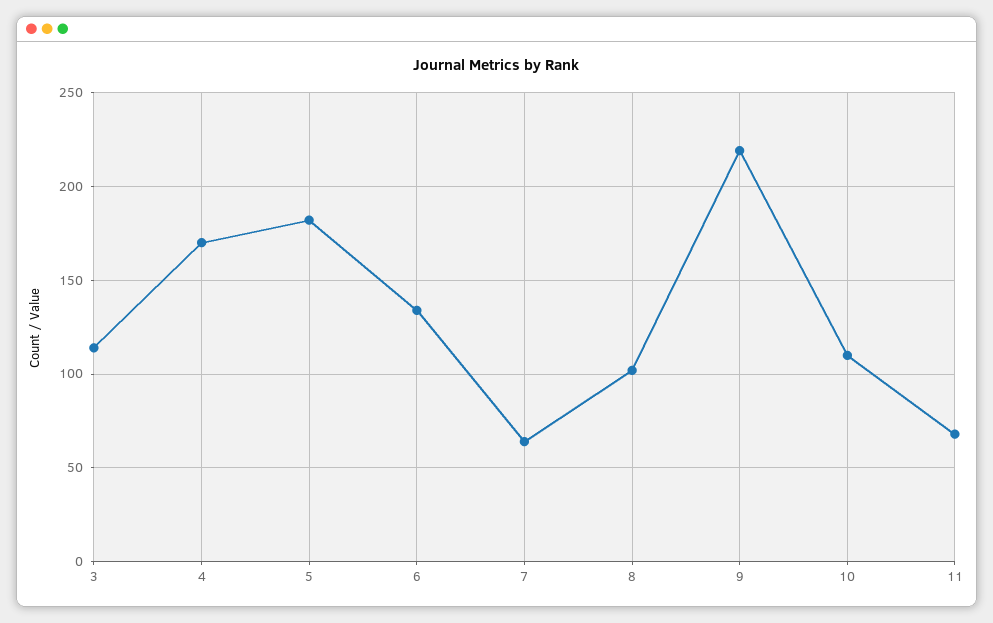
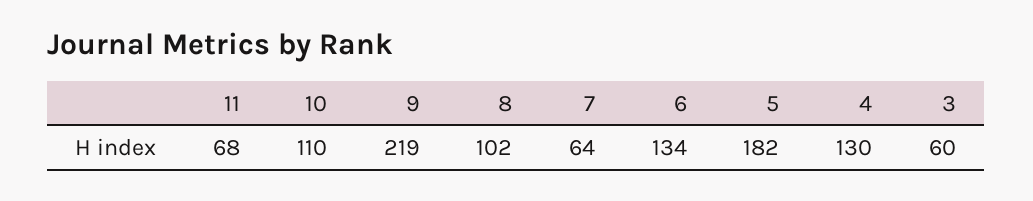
  {
-   "3": 115,
+   "3": 60,
-   "4": 170,
+   "4": 130,
    "5": 182,
    "6": 134,
    "7": 64,
    "8": 102,
    "9": 219,
    "10": 110,
    "11": 68
  }

